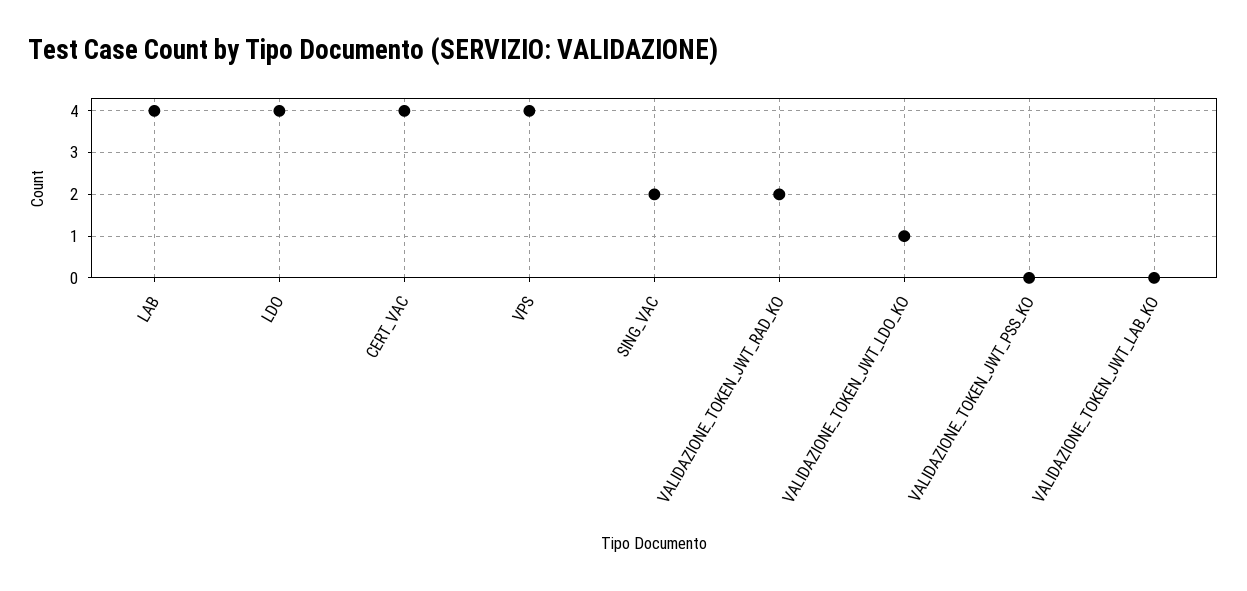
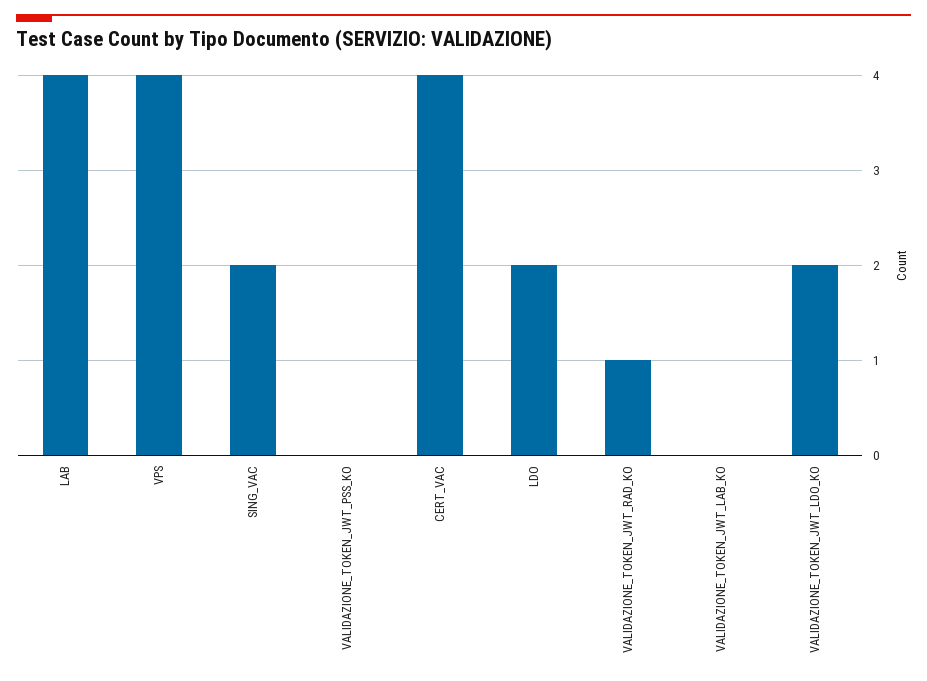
  {
    "LAB": 4,
-   "LDO": 4,
+   "LDO": 2,
    "CERT_VAC": 4,
    "VPS": 4,
    "SING_VAC": 2,
-   "VALIDAZIONE_TOKEN_JWT_RAD_KO": 2,
+   "VALIDAZIONE_TOKEN_JWT_RAD_KO": 1,
-   "VALIDAZIONE_TOKEN_JWT_LDO_KO": 1,
+   "VALIDAZIONE_TOKEN_JWT_LDO_KO": 2,
    "VALIDAZIONE_TOKEN_JWT_PSS_KO": 0,
    "VALIDAZIONE_TOKEN_JWT_LAB_KO": 0
  }

